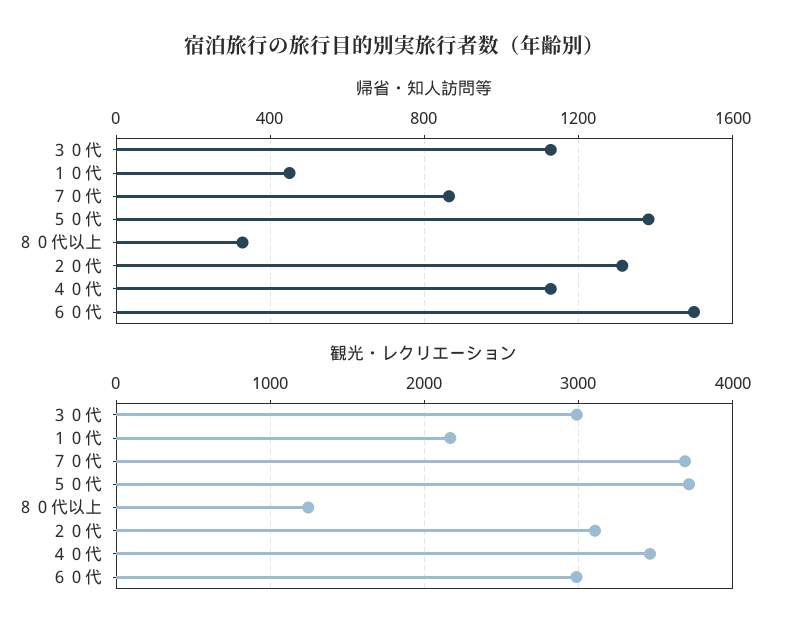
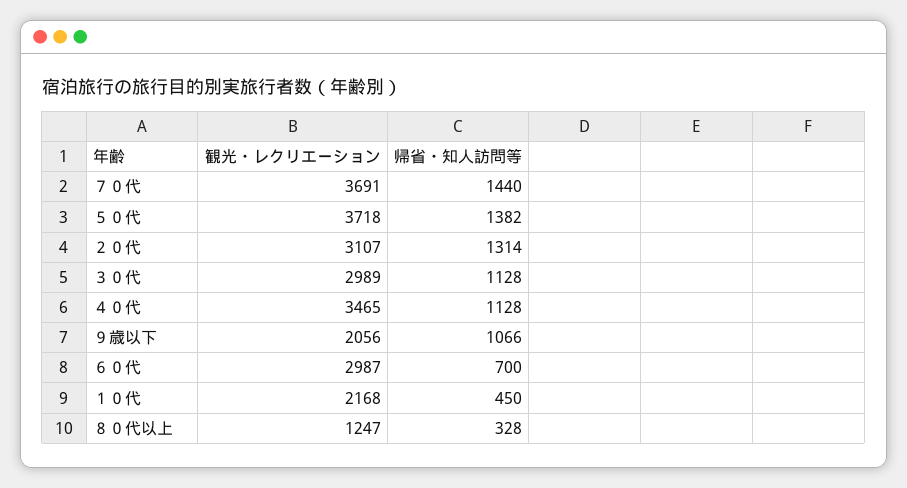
  {
    "帰省・知人訪問等": {
      "３０代": 1128,
      "１０代": 450,
-     "７０代": 850,
+     "７０代": 1440,
      "５０代": 1382,
      "８０代以上": 328,
      "２０代": 1314,
      "４０代": 1128,
-     "６０代": 1500
+     "６０代": 700,
+     "９歳以下": 1066
    },
    "観光・レクリエーション": {
      "３０代": 2989,
      "１０代": 2168,
      "７０代": 3691,
      "５０代": 3718,
      "８０代以上": 1247,
      "２０代": 3107,
      "４０代": 3465,
-     "６０代": 2987
+     "６０代": 2987,
+     "９歳以下": 2056
    }
  }

